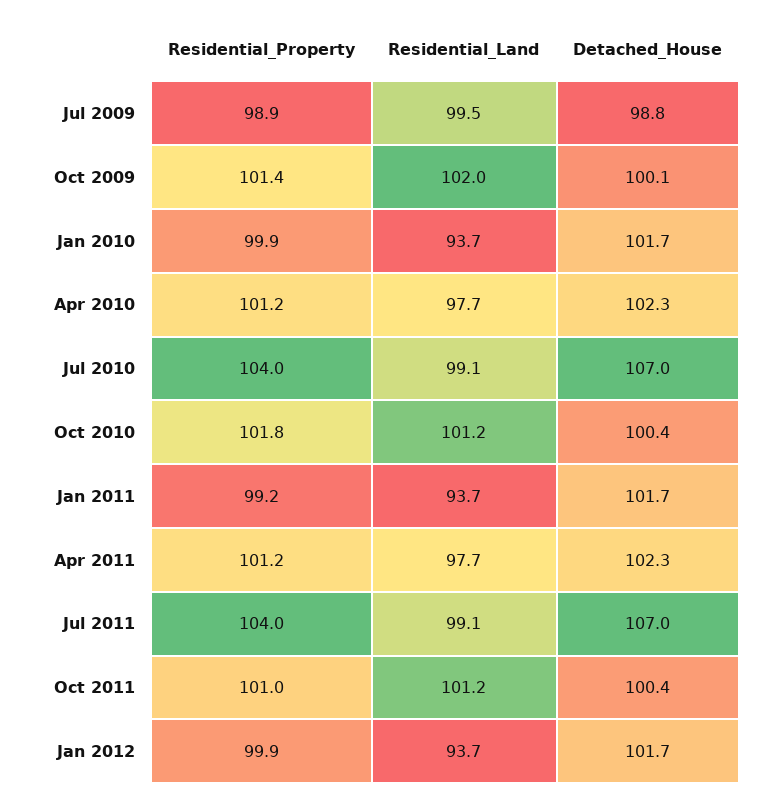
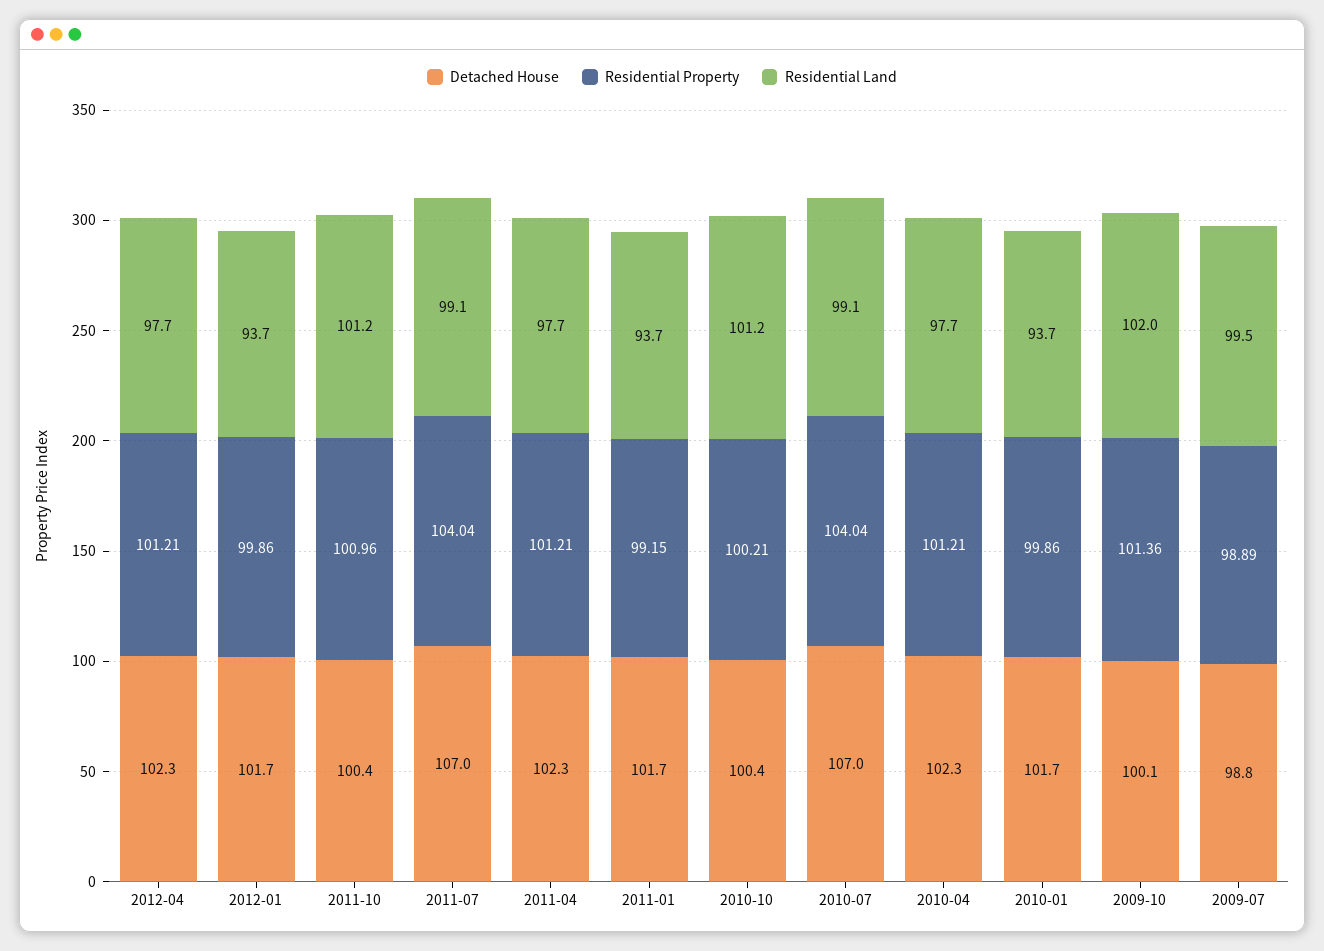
  {
    "Residential_Property": {
      "Jul 2009": 98.89,
      "Oct 2009": 101.36,
      "Jan 2010": 99.86,
      "Apr 2010": 101.21,
      "Jul 2010": 104.04,
-     "Oct 2010": 101.8,
+     "Oct 2010": 100.21,
      "Jan 2011": 99.15,
      "Apr 2011": 101.21,
      "Jul 2011": 104.04,
      "Oct 2011": 100.96,
-     "Jan 2012": 99.86
+     "Jan 2012": 99.86,
+     "2012-04": 101.21
    },
    "Residential_Land": {
      "Jul 2009": 99.5,
      "Oct 2009": 102,
      "Jan 2010": 93.7,
      "Apr 2010": 97.7,
      "Jul 2010": 99.1,
      "Oct 2010": 101.2,
      "Jan 2011": 93.7,
      "Apr 2011": 97.7,
      "Jul 2011": 99.1,
      "Oct 2011": 101.2,
-     "Jan 2012": 93.7
+     "Jan 2012": 93.7,
+     "2012-04": 97.7
    },
    "Detached_House": {
      "Jul 2009": 98.8,
      "Oct 2009": 100.1,
      "Jan 2010": 101.7,
      "Apr 2010": 102.3,
      "Jul 2010": 107,
      "Oct 2010": 100.4,
      "Jan 2011": 101.7,
      "Apr 2011": 102.3,
      "Jul 2011": 107,
      "Oct 2011": 100.4,
-     "Jan 2012": 101.7
+     "Jan 2012": 101.7,
+     "2012-04": 102.3
    }
  }

